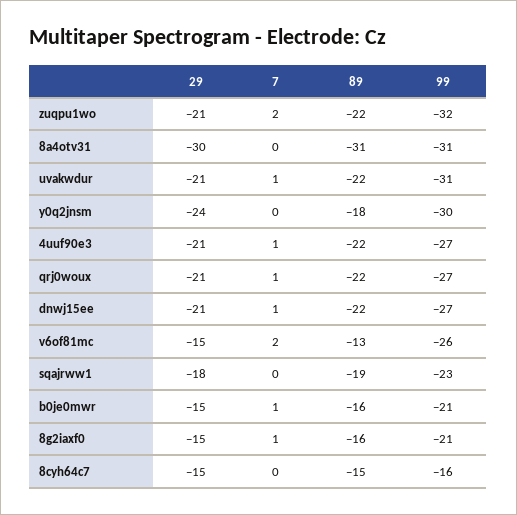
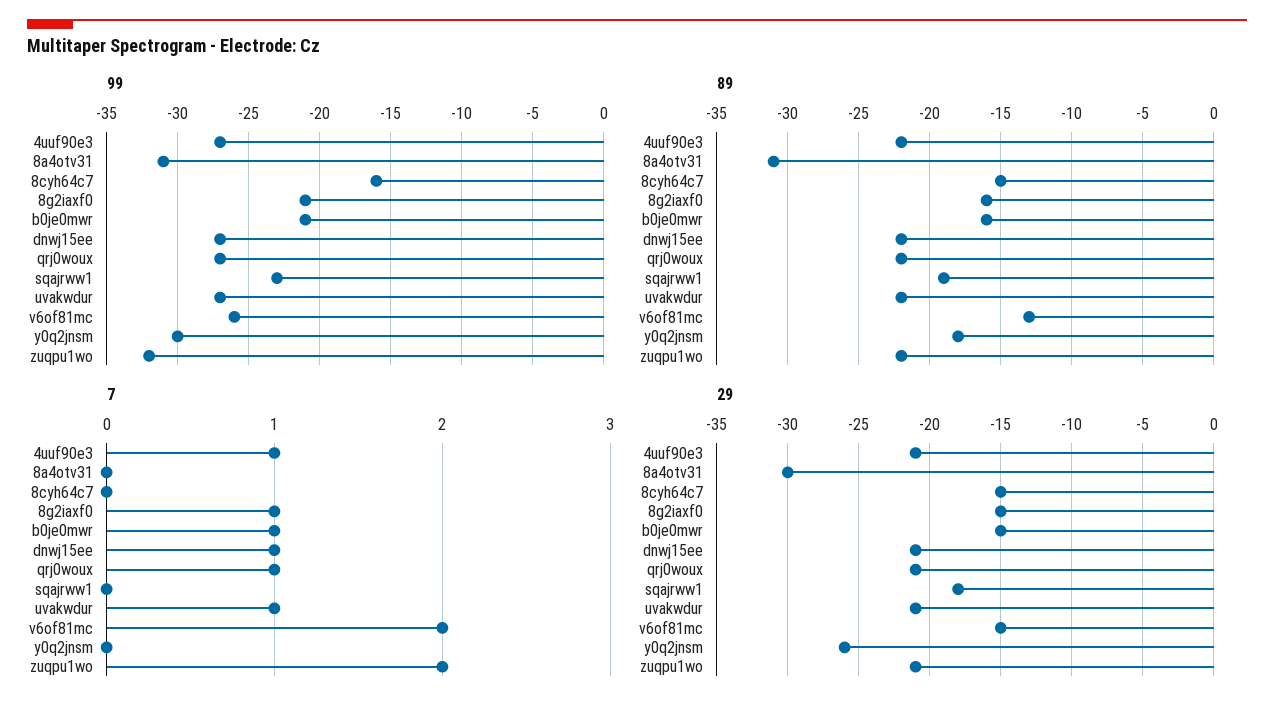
  {
    "29": {
      "zuqpu1wo": -21,
      "8a4otv31": -30,
      "uvakwdur": -21,
-     "y0q2jnsm": -24,
+     "y0q2jnsm": -26,
      "4uuf90e3": -21,
      "qrj0woux": -21,
      "dnwj15ee": -21,
      "v6of81mc": -15,
      "sqajrww1": -18,
      "b0je0mwr": -15,
      "8g2iaxf0": -15,
      "8cyh64c7": -15
    },
    "7": {
      "zuqpu1wo": 2,
      "8a4otv31": 0,
      "uvakwdur": 1,
      "y0q2jnsm": 0,
      "4uuf90e3": 1,
      "qrj0woux": 1,
      "dnwj15ee": 1,
      "v6of81mc": 2,
      "sqajrww1": 0,
      "b0je0mwr": 1,
      "8g2iaxf0": 1,
      "8cyh64c7": 0
    },
    "89": {
      "zuqpu1wo": -22,
      "8a4otv31": -31,
      "uvakwdur": -22,
      "y0q2jnsm": -18,
      "4uuf90e3": -22,
      "qrj0woux": -22,
      "dnwj15ee": -22,
      "v6of81mc": -13,
      "sqajrww1": -19,
      "b0je0mwr": -16,
      "8g2iaxf0": -16,
      "8cyh64c7": -15
    },
    "99": {
      "zuqpu1wo": -32,
      "8a4otv31": -31,
-     "uvakwdur": -31,
+     "uvakwdur": -27,
      "y0q2jnsm": -30,
      "4uuf90e3": -27,
      "qrj0woux": -27,
      "dnwj15ee": -27,
      "v6of81mc": -26,
      "sqajrww1": -23,
      "b0je0mwr": -21,
      "8g2iaxf0": -21,
      "8cyh64c7": -16
    }
  }

